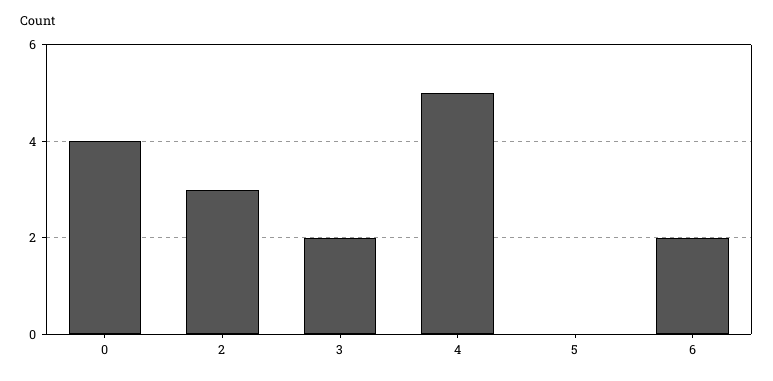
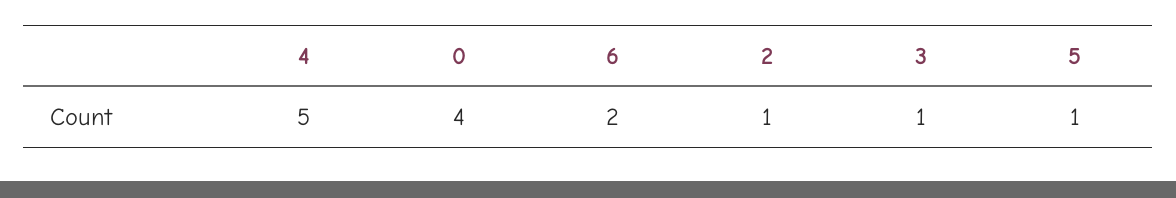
  {
    "0": 4,
-   "2": 3,
+   "2": 1,
-   "3": 2,
+   "3": 1,
    "4": 5,
-   "5": 0,
+   "5": 1,
    "6": 2
  }

